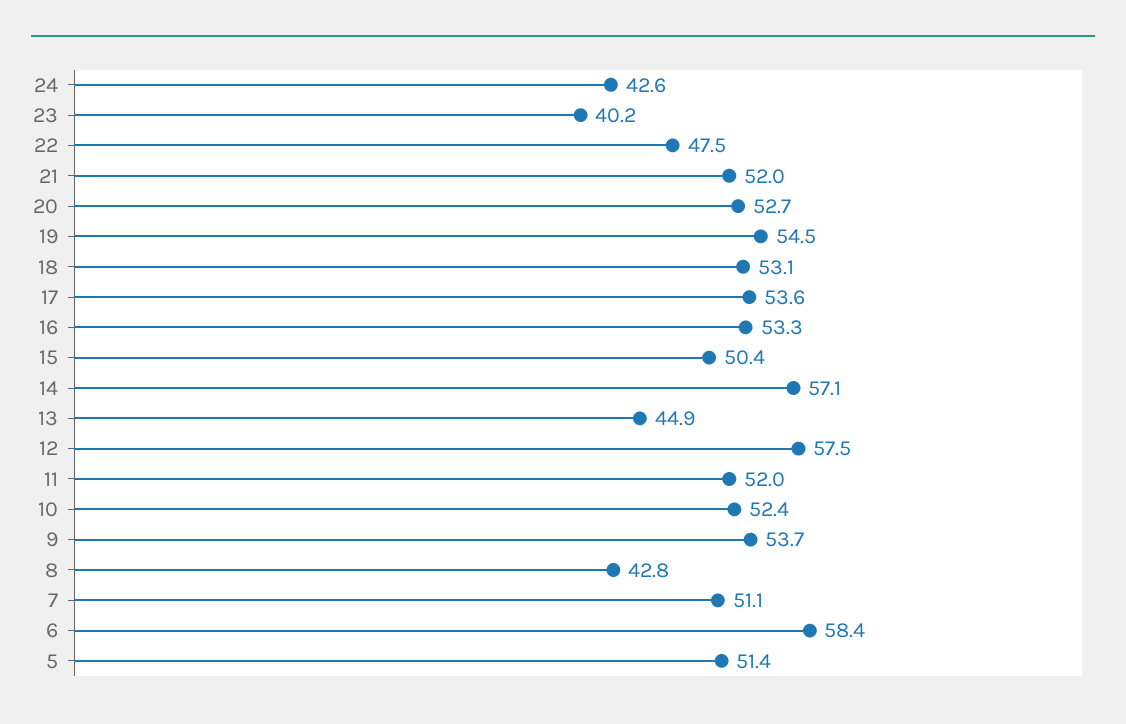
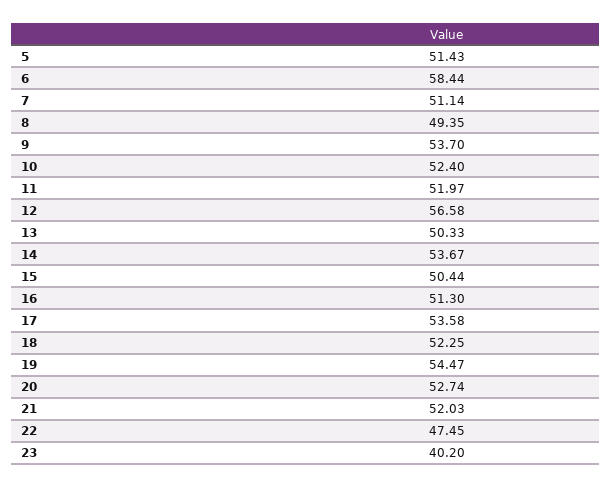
  {
-   "24": 42.6,
    "23": 40.2,
    "22": 47.45,
    "21": 52.03,
    "20": 52.74,
    "19": 54.47,
-   "18": 53.1,
+   "18": 52.25,
    "17": 53.58,
-   "16": 53.3,
+   "16": 51.3,
    "15": 50.44,
-   "14": 57.1,
+   "14": 53.67,
-   "13": 44.9,
+   "13": 50.33,
-   "12": 57.5,
+   "12": 56.58,
    "11": 51.97,
    "10": 52.4,
    "9": 53.7,
-   "8": 42.8,
+   "8": 49.35,
    "7": 51.14,
    "6": 58.44,
    "5": 51.43
  }

